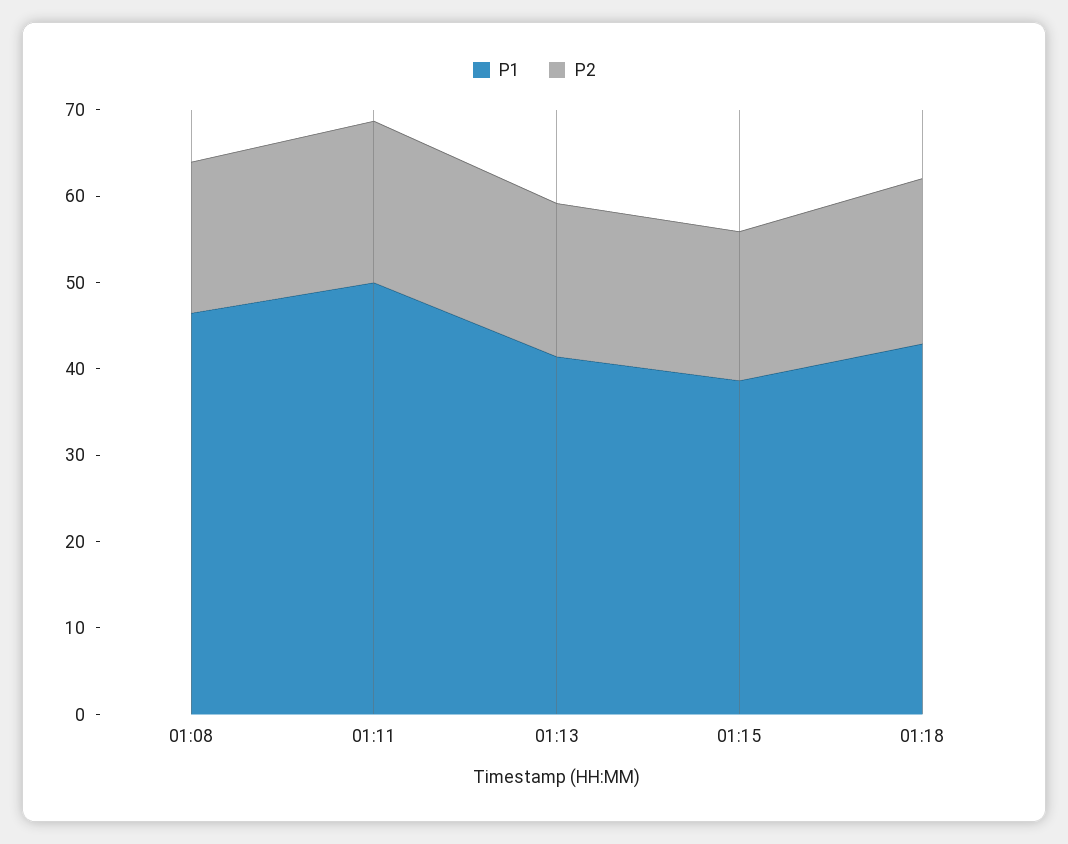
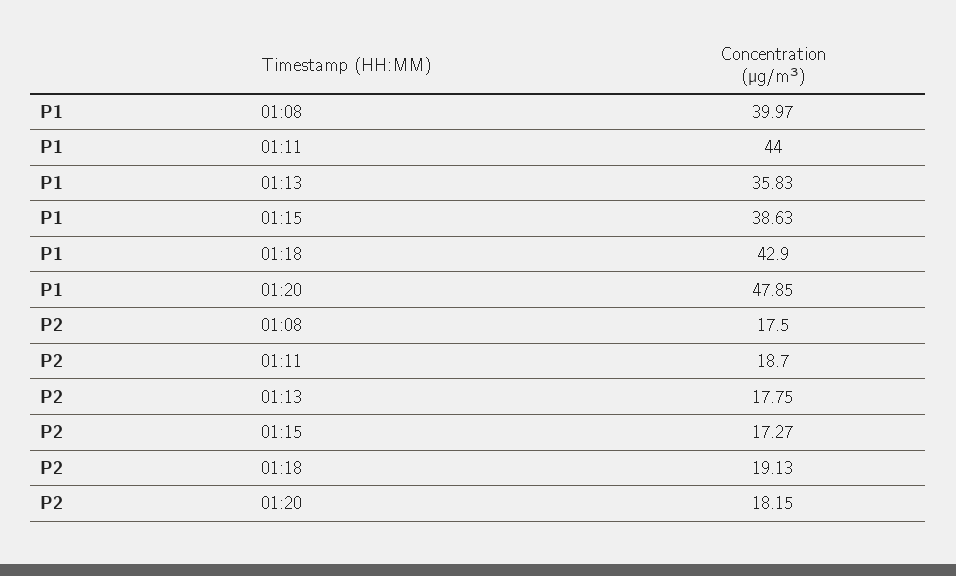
  {
    "P1": {
-     "01:08": 46,
+     "01:08": 39.97,
-     "01:11": 50,
+     "01:11": 44,
-     "01:13": 42,
+     "01:13": 35.83,
      "01:15": 38.63,
-     "01:18": 42.9
+     "01:18": 42.9,
+     "01:20": 47.85
    },
    "P2": {
      "01:08": 17.5,
      "01:11": 18.7,
      "01:13": 17.75,
      "01:15": 17.27,
-     "01:18": 19.13
+     "01:18": 19.13,
+     "01:20": 18.15
    }
  }

